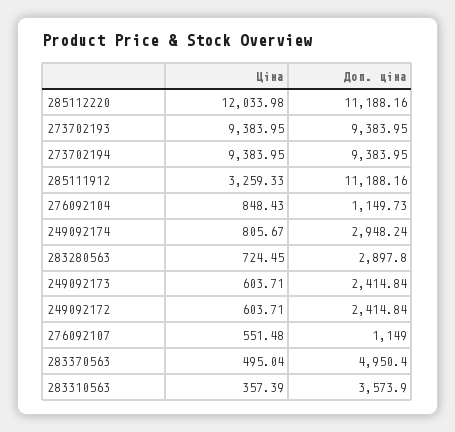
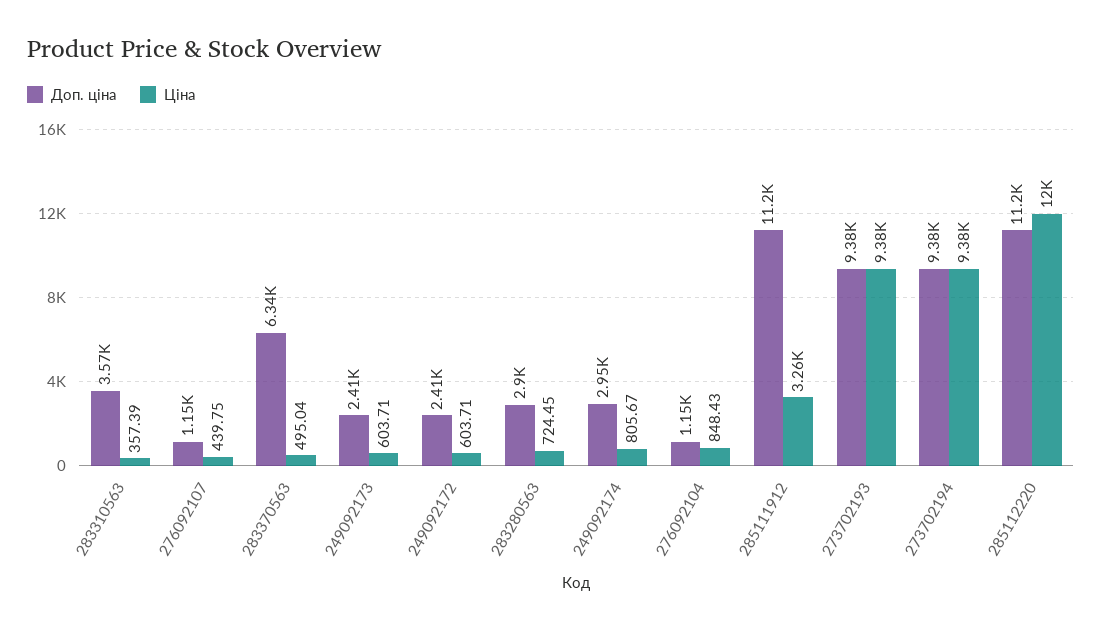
  {
    "Ціна": {
      "285112220": 12033.98,
      "273702193": 9383.95,
      "273702194": 9383.95,
      "285111912": 3259.33,
      "276092104": 848.43,
      "249092174": 805.67,
      "283280563": 724.45,
      "249092173": 603.71,
      "249092172": 603.71,
-     "276092107": 551.48,
+     "276092107": 439.75,
      "283370563": 495.04,
      "283310563": 357.39
    },
    "Доп. ціна": {
      "285112220": 11188.16,
      "273702193": 9383.95,
      "273702194": 9383.95,
      "285111912": 11188.16,
      "276092104": 1149.73,
      "249092174": 2948.24,
      "283280563": 2897.8,
      "249092173": 2414.84,
      "249092172": 2414.84,
      "276092107": 1149,
-     "283370563": 4950.4,
+     "283370563": 6340,
      "283310563": 3573.9
    }
  }

